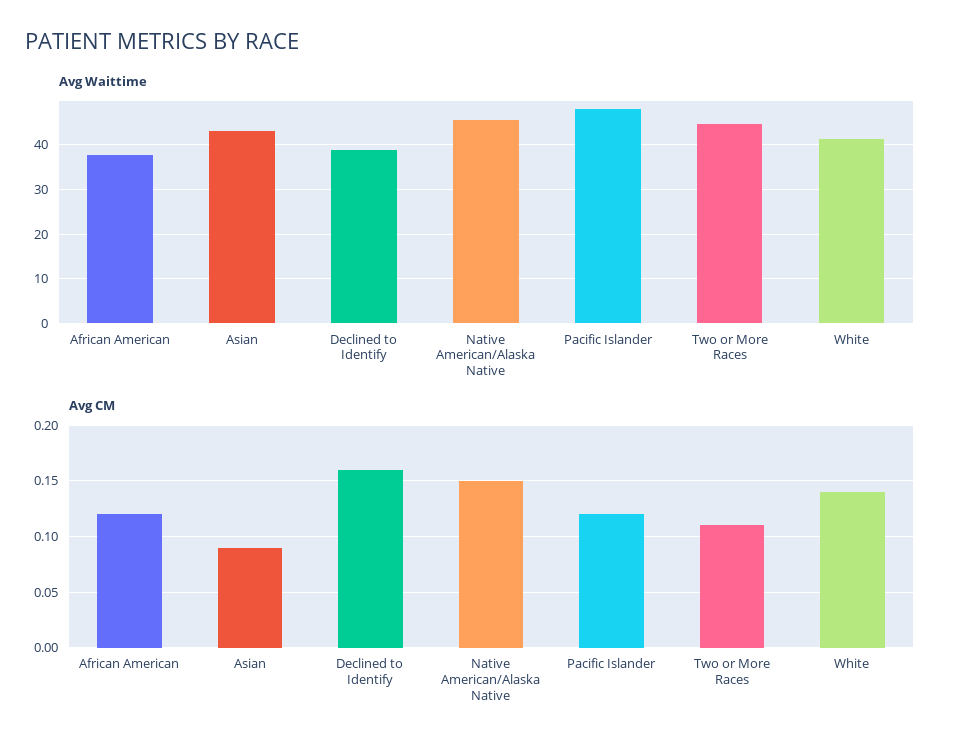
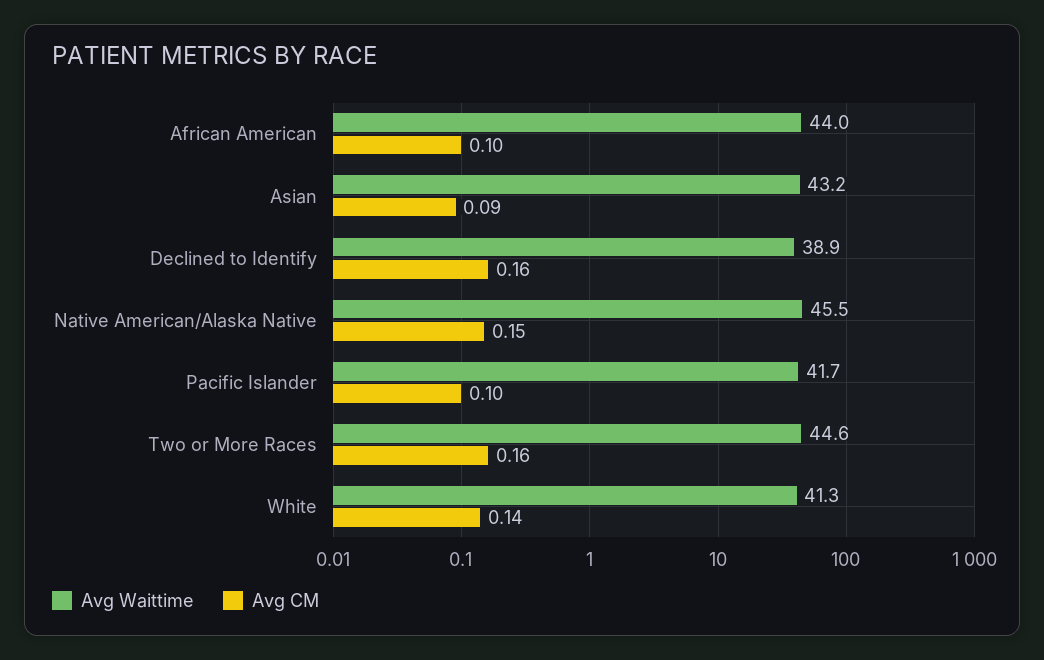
  {
    "Avg Waittime": {
-     "African American": 38,
+     "African American": 44,
      "Asian": 43.2,
      "Declined to Identify": 38.9,
      "Native American/Alaska Native": 45.5,
-     "Pacific Islander": 48,
+     "Pacific Islander": 41.7,
      "Two or More Races": 44.6,
      "White": 41.3
    },
    "Avg CM": {
-     "African American": 0.12,
+     "African American": 0.1,
      "Asian": 0.09,
      "Declined to Identify": 0.16,
      "Native American/Alaska Native": 0.15,
-     "Pacific Islander": 0.12,
+     "Pacific Islander": 0.1,
-     "Two or More Races": 0.11,
+     "Two or More Races": 0.16,
      "White": 0.14
    }
  }

